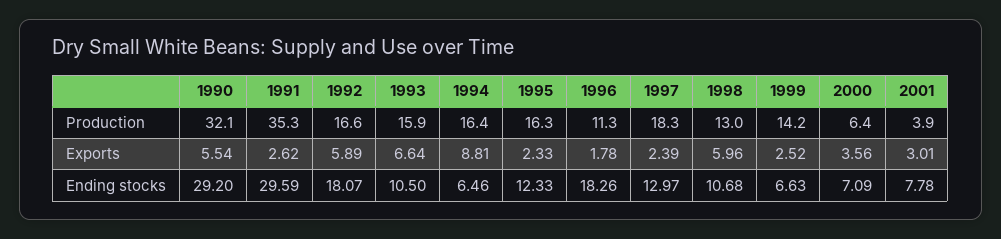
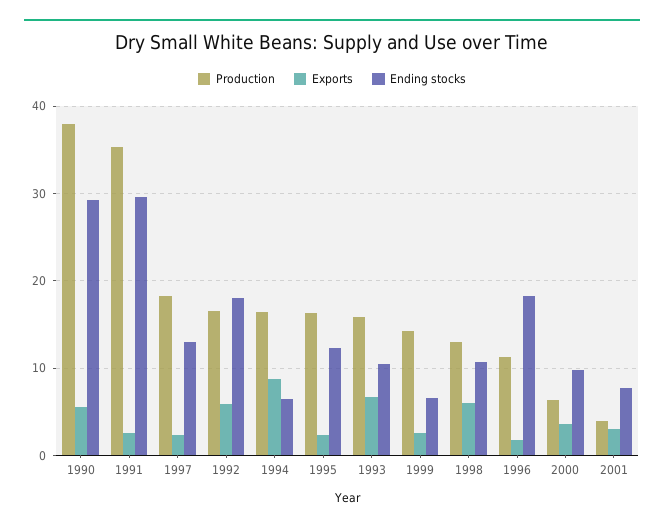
  {
    "Production": {
-     "1990": 32.1,
+     "1990": 38,
      "1991": 35.3,
      "1992": 16.6,
      "1993": 15.9,
      "1994": 16.4,
      "1995": 16.3,
      "1996": 11.3,
      "1997": 18.3,
      "1998": 13,
      "1999": 14.2,
      "2000": 6.4,
      "2001": 3.9
    },
    "Exports": {
      "1990": 5.54,
      "1991": 2.62,
      "1992": 5.89,
      "1993": 6.64,
      "1994": 8.81,
      "1995": 2.33,
      "1996": 1.78,
      "1997": 2.39,
      "1998": 5.96,
      "1999": 2.52,
      "2000": 3.56,
      "2001": 3.01
    },
    "Ending stocks": {
      "1990": 29.2,
      "1991": 29.59,
      "1992": 18.07,
      "1993": 10.5,
      "1994": 6.46,
      "1995": 12.33,
      "1996": 18.26,
      "1997": 12.97,
      "1998": 10.68,
      "1999": 6.63,
-     "2000": 7.09,
+     "2000": 10,
      "2001": 7.78
    }
  }

